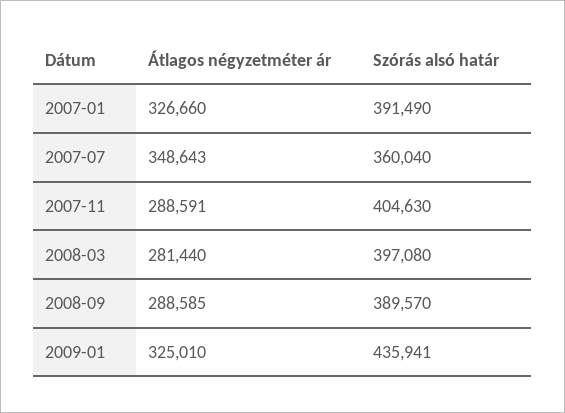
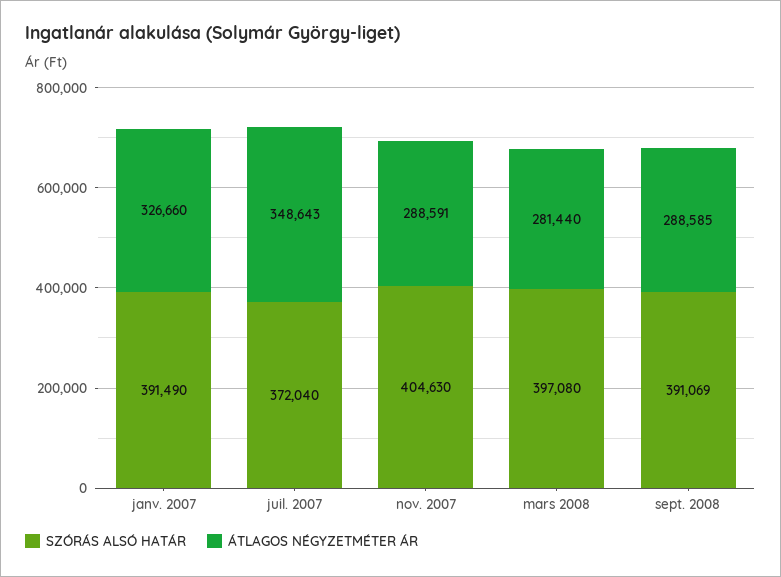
  {
    "Átlagos négyzetméter ár": {
      "2007-01": 326660,
      "2007-07": 348643,
      "2007-11": 288591,
      "2008-03": 281440,
-     "2008-09": 288585,
+     "2008-09": 288585
-     "2009-01": 325010
    },
    "Szórás alsó határ": {
      "2007-01": 391490,
-     "2007-07": 360040,
+     "2007-07": 372040,
      "2007-11": 404630,
      "2008-03": 397080,
-     "2008-09": 389570,
+     "2008-09": 391069
-     "2009-01": 435941
    }
  }

